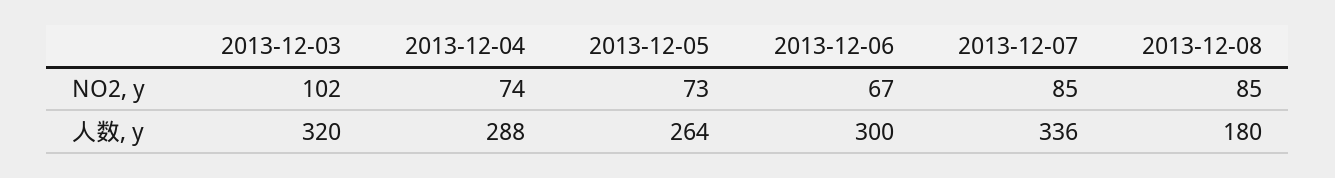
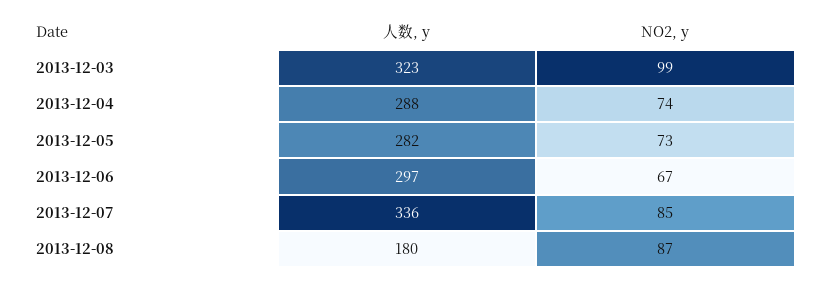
  {
    "2013-12-03": {
-     "NO2, y": 102,
+     "NO2, y": 99,
-     "人数, y": 320
+     "人数, y": 323
    },
    "2013-12-04": {
      "NO2, y": 74,
      "人数, y": 288
    },
    "2013-12-05": {
      "NO2, y": 73,
-     "人数, y": 264
+     "人数, y": 282
    },
    "2013-12-06": {
      "NO2, y": 67,
-     "人数, y": 300
+     "人数, y": 297
    },
    "2013-12-07": {
      "NO2, y": 85,
      "人数, y": 336
    },
    "2013-12-08": {
-     "NO2, y": 85,
+     "NO2, y": 87,
      "人数, y": 180
    }
  }

